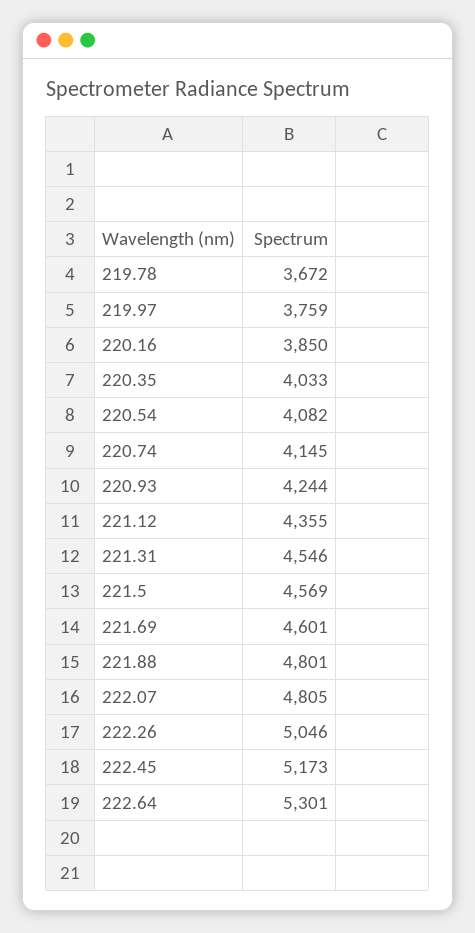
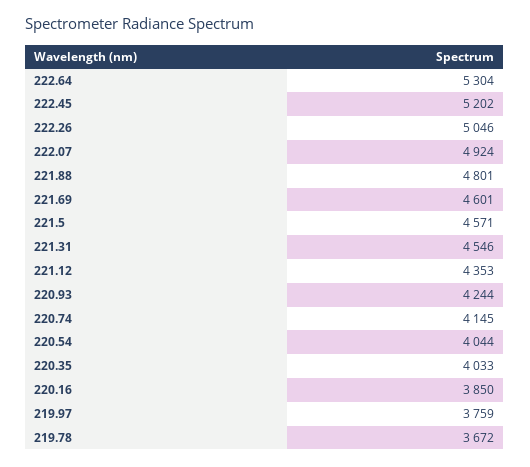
  {
    "219.78": 3672,
    "219.97": 3759,
    "220.16": 3850,
    "220.35": 4033,
-   "220.54": 4082,
+   "220.54": 4044,
    "220.74": 4145,
    "220.93": 4244,
-   "221.12": 4355,
+   "221.12": 4353,
    "221.31": 4546,
-   "221.5": 4569,
+   "221.5": 4571,
    "221.69": 4601,
    "221.88": 4801,
-   "222.07": 4805,
+   "222.07": 4924,
    "222.26": 5046,
-   "222.45": 5173,
+   "222.45": 5202,
-   "222.64": 5301
+   "222.64": 5304
  }

